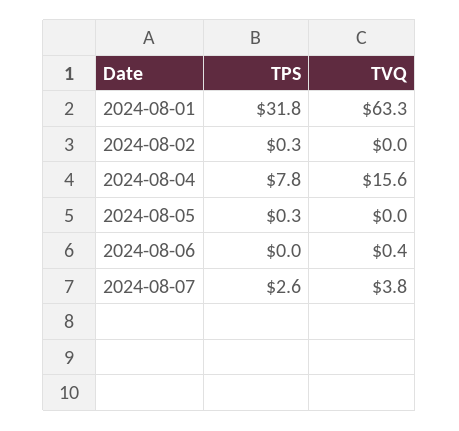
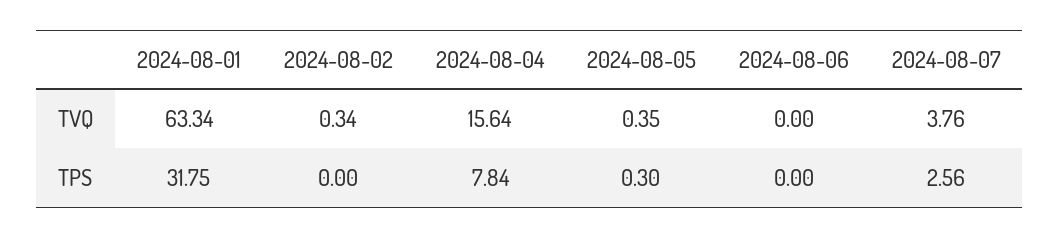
  {
    "TPS": {
      "2024-08-01": 31.75,
-     "2024-08-02": 0.3,
+     "2024-08-02": 0,
      "2024-08-04": 7.84,
      "2024-08-05": 0.3,
      "2024-08-06": 0,
      "2024-08-07": 2.56
    },
    "TVQ": {
      "2024-08-01": 63.34,
-     "2024-08-02": 0,
+     "2024-08-02": 0.34,
      "2024-08-04": 15.64,
-     "2024-08-05": 0,
+     "2024-08-05": 0.35,
-     "2024-08-06": 0.4,
+     "2024-08-06": 0,
      "2024-08-07": 3.76
    }
  }

